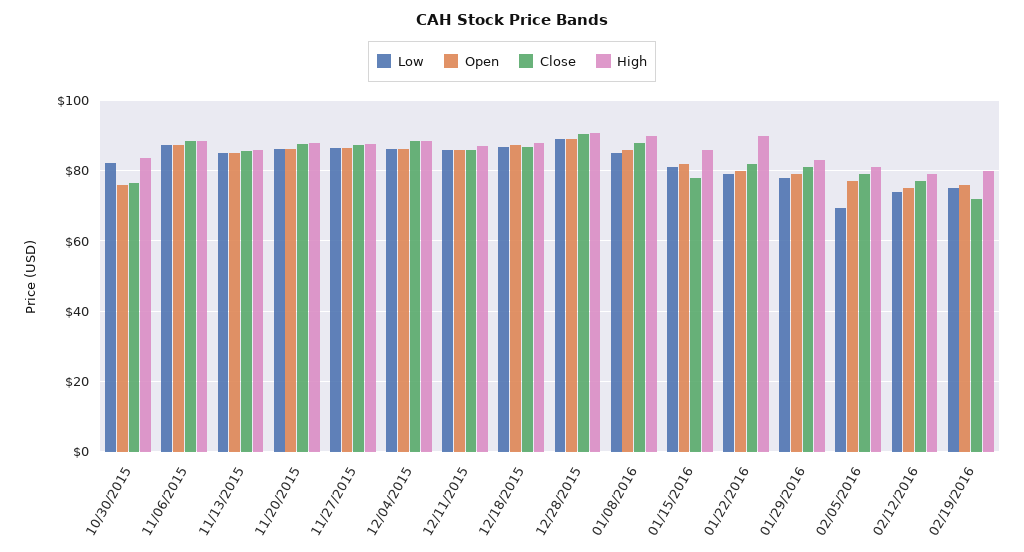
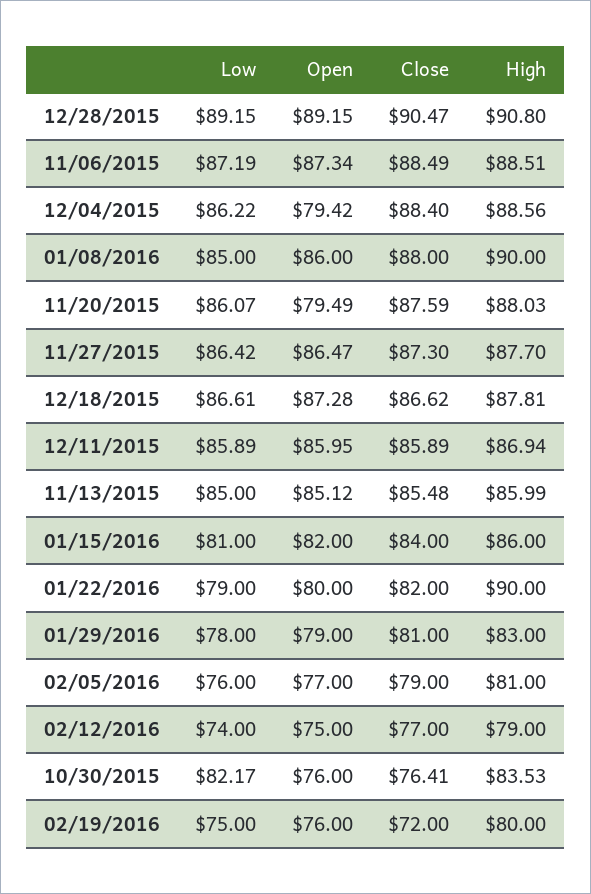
  {
    "Low": {
      "10/30/2015": 82.17,
      "11/06/2015": 87.19,
      "11/13/2015": 85,
      "11/20/2015": 86.07,
      "11/27/2015": 86.42,
      "12/04/2015": 86.22,
      "12/11/2015": 85.89,
      "12/18/2015": 86.61,
      "12/28/2015": 89.15,
      "01/08/2016": 85,
      "01/15/2016": 81,
      "01/22/2016": 79,
      "01/29/2016": 78,
-     "02/05/2016": 70,
+     "02/05/2016": 76,
      "02/12/2016": 74,
      "02/19/2016": 75
    },
    "Open": {
      "10/30/2015": 76,
      "11/06/2015": 87.34,
      "11/13/2015": 85.12,
-     "11/20/2015": 86,
+     "11/20/2015": 79.49,
      "11/27/2015": 86.47,
-     "12/04/2015": 86,
+     "12/04/2015": 79.42,
      "12/11/2015": 85.95,
      "12/18/2015": 87.28,
      "12/28/2015": 89.15,
      "01/08/2016": 86,
      "01/15/2016": 82,
      "01/22/2016": 80,
      "01/29/2016": 79,
      "02/05/2016": 77,
      "02/12/2016": 75,
      "02/19/2016": 76
    },
    "Close": {
      "10/30/2015": 76.41,
      "11/06/2015": 88.49,
      "11/13/2015": 85.48,
      "11/20/2015": 87.59,
      "11/27/2015": 87.3,
      "12/04/2015": 88.4,
      "12/11/2015": 85.89,
      "12/18/2015": 86.62,
      "12/28/2015": 90.47,
      "01/08/2016": 88,
-     "01/15/2016": 78,
+     "01/15/2016": 84,
      "01/22/2016": 82,
      "01/29/2016": 81,
      "02/05/2016": 79,
      "02/12/2016": 77,
      "02/19/2016": 72
    },
    "High": {
      "10/30/2015": 83.53,
      "11/06/2015": 88.51,
      "11/13/2015": 85.99,
      "11/20/2015": 88.03,
      "11/27/2015": 87.7,
      "12/04/2015": 88.56,
      "12/11/2015": 86.94,
      "12/18/2015": 87.81,
      "12/28/2015": 90.8,
      "01/08/2016": 90,
      "01/15/2016": 86,
      "01/22/2016": 90,
      "01/29/2016": 83,
      "02/05/2016": 81,
      "02/12/2016": 79,
      "02/19/2016": 80
    }
  }

